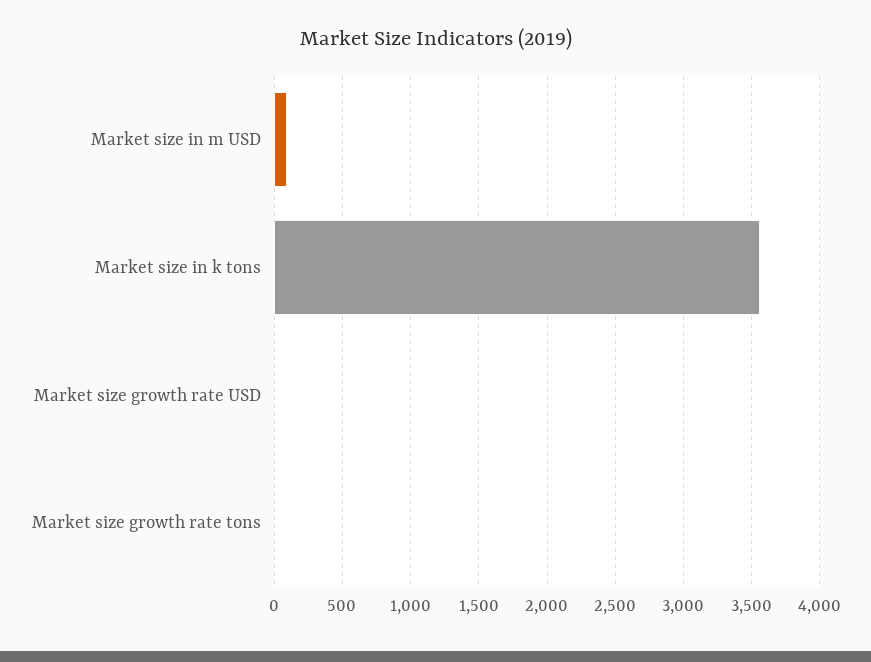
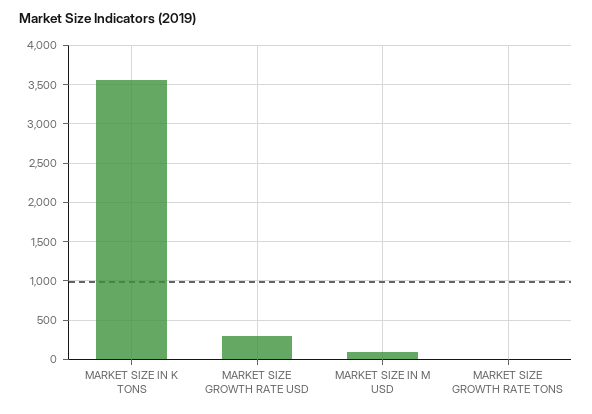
  {
    "Market size in m USD": 100,
    "Market size in k tons": 3550,
-   "Market size growth rate USD": 0,
+   "Market size growth rate USD": 300,
    "Market size growth rate tons": 0
  }

